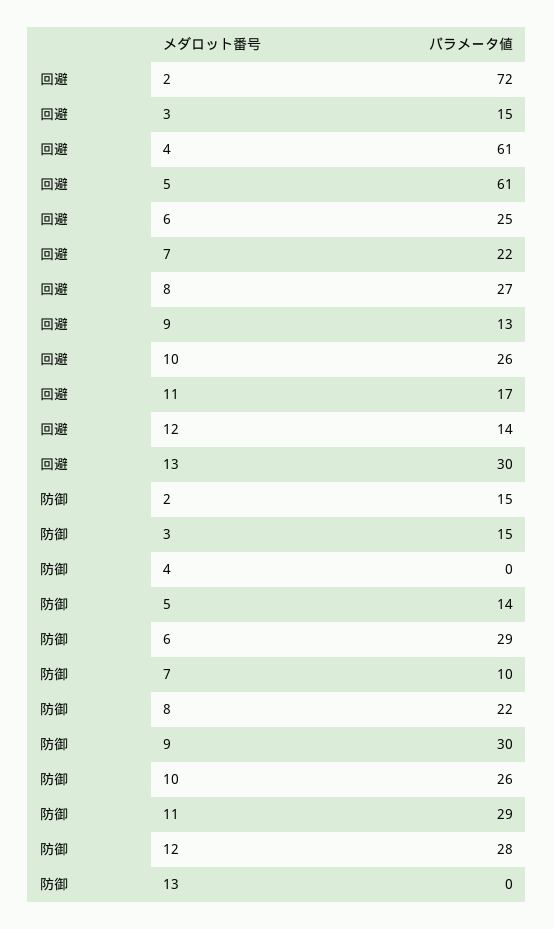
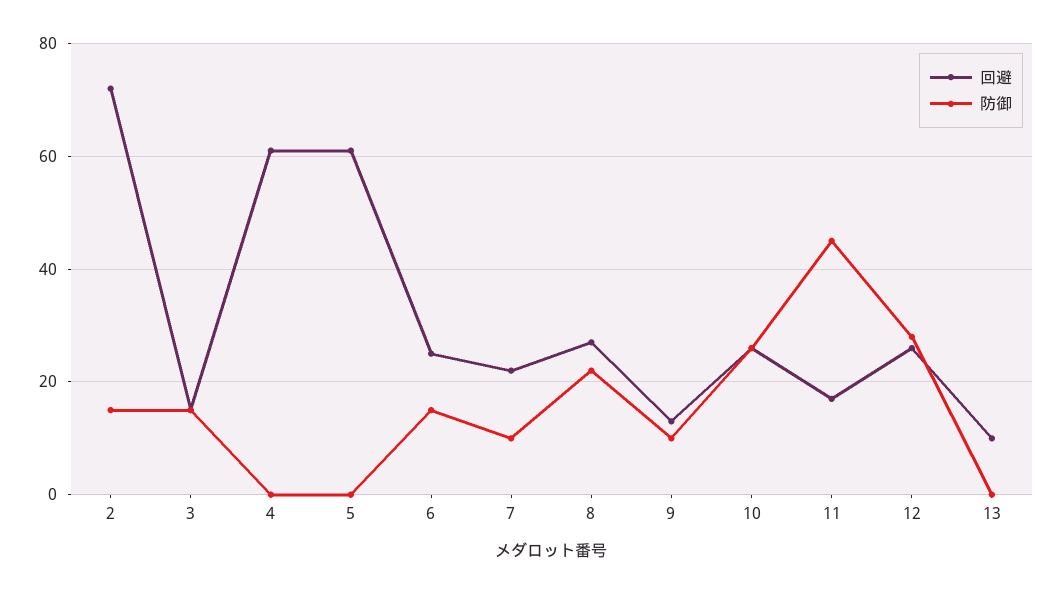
  {
    "回避": {
      "2": 72,
      "3": 15,
      "4": 61,
      "5": 61,
      "6": 25,
      "7": 22,
      "8": 27,
      "9": 13,
      "10": 26,
      "11": 17,
-     "12": 14,
+     "12": 25,
-     "13": 30
+     "13": 10
    },
    "防御": {
      "2": 15,
      "3": 15,
      "4": 0,
-     "5": 14,
+     "5": 0,
-     "6": 29,
+     "6": 15,
      "7": 10,
      "8": 22,
-     "9": 30,
+     "9": 10,
      "10": 26,
-     "11": 29,
+     "11": 45,
      "12": 28,
      "13": 0
    }
  }

